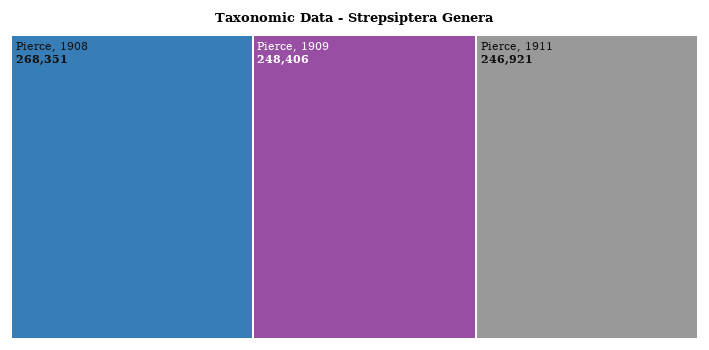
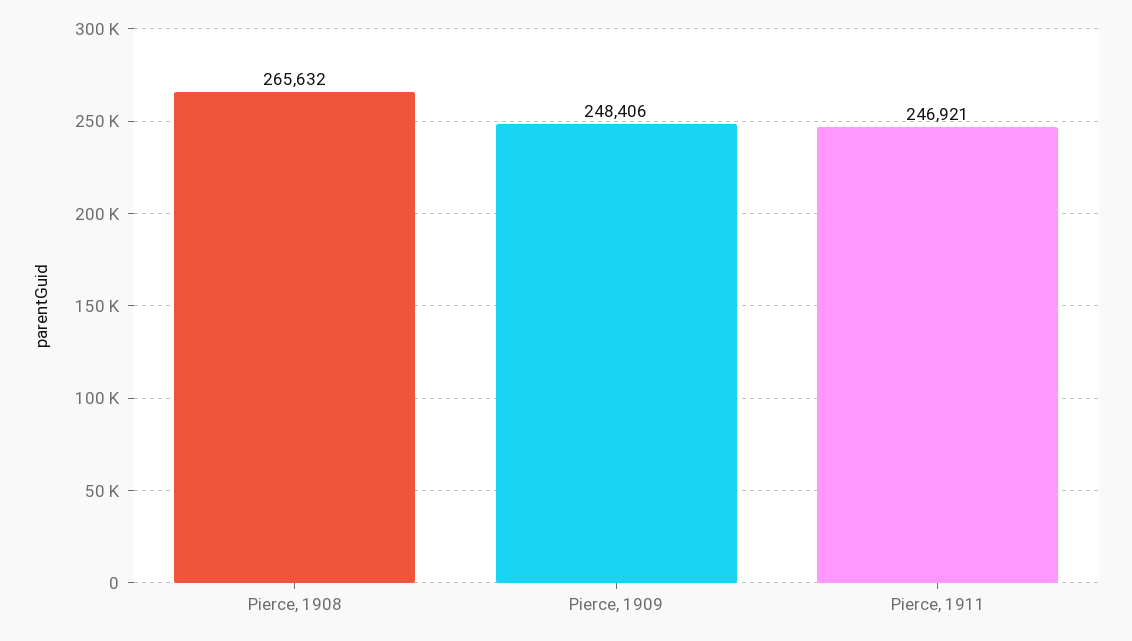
  {
-   "Pierce, 1908": 268351,
+   "Pierce, 1908": 265632,
    "Pierce, 1909": 248406,
    "Pierce, 1911": 246921
  }

